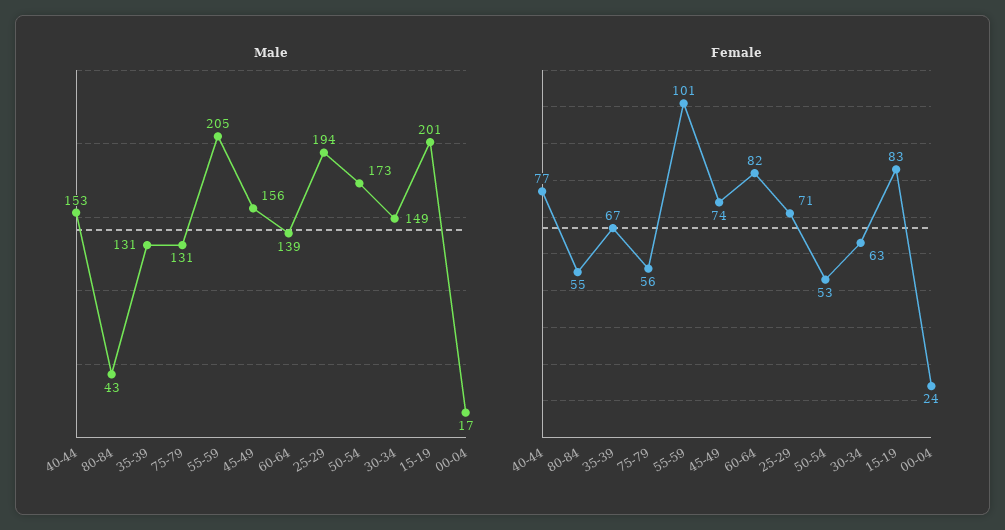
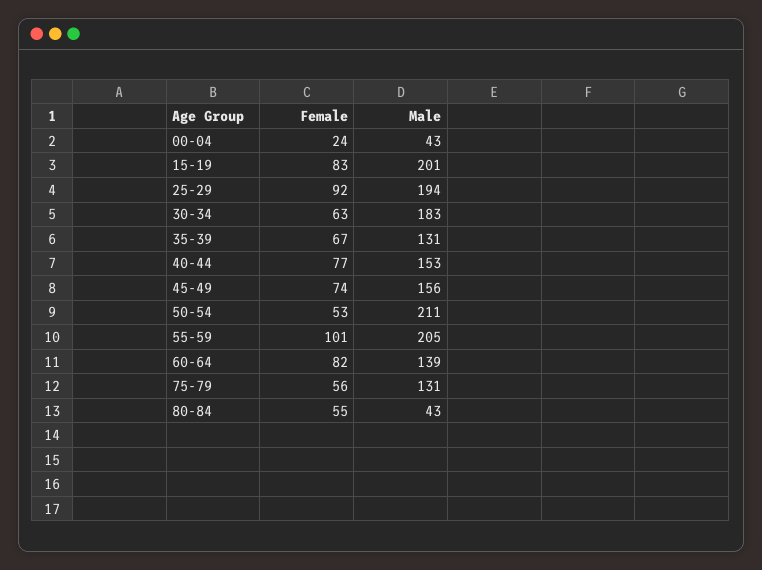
  {
    "Male": {
      "40-44": 153,
      "80-84": 43,
      "35-39": 131,
      "75-79": 131,
      "55-59": 205,
      "45-49": 156,
      "60-64": 139,
      "25-29": 194,
-     "50-54": 173,
+     "50-54": 211,
-     "30-34": 149,
+     "30-34": 183,
      "15-19": 201,
-     "00-04": 17
+     "00-04": 43
    },
    "Female": {
      "40-44": 77,
      "80-84": 55,
      "35-39": 67,
      "75-79": 56,
      "55-59": 101,
      "45-49": 74,
      "60-64": 82,
-     "25-29": 71,
+     "25-29": 92,
      "50-54": 53,
      "30-34": 63,
      "15-19": 83,
      "00-04": 24
    }
  }

